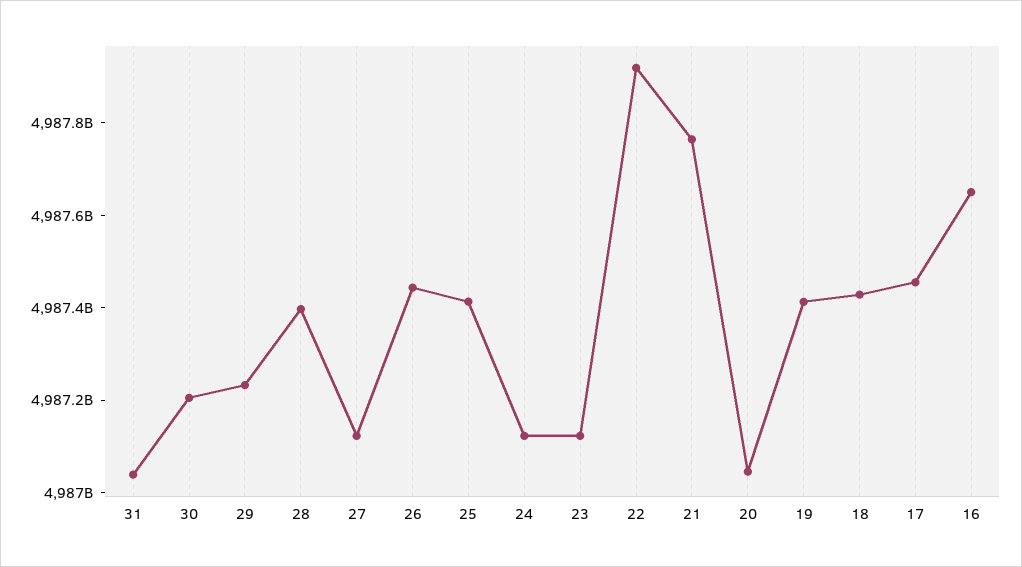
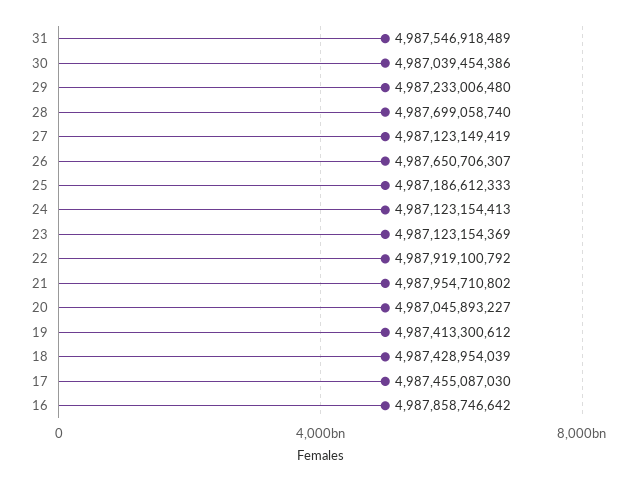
  {
-   "31": 4987050000000,
+   "31": 4987546918489,
-   "30": 4987200000000,
+   "30": 4987039454386,
    "29": 4987233006480,
-   "28": 4987400000000,
+   "28": 4987699058740,
    "27": 4987123149419,
-   "26": 4987450000000,
+   "26": 4987650706307,
-   "25": 4987400000000,
+   "25": 4987186612333,
    "24": 4987123154413,
    "23": 4987123154369,
    "22": 4987919100792,
-   "21": 4987750000000,
+   "21": 4987954710802,
    "20": 4987045893227,
    "19": 4987413300612,
    "18": 4987428954039,
    "17": 4987455087030,
-   "16": 4987650000000
+   "16": 4987858746642
  }

